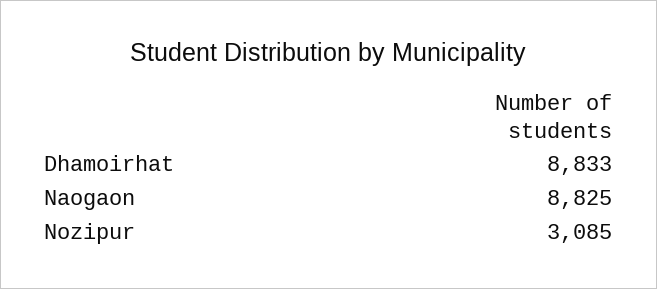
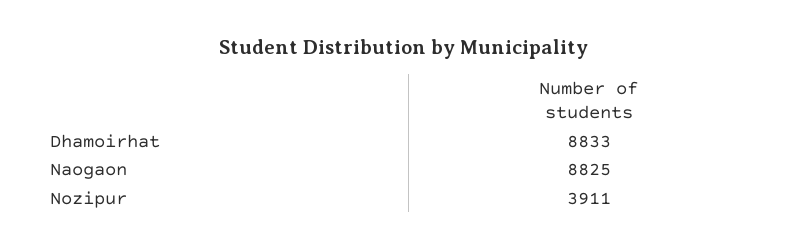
  {
    "Dhamoirhat": 8833,
    "Naogaon": 8825,
-   "Nozipur": 3085
+   "Nozipur": 3911
  }

